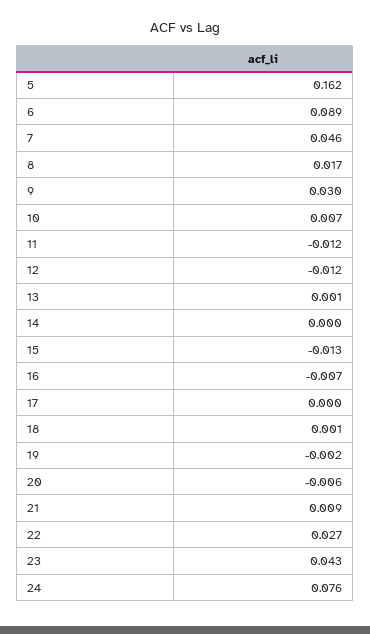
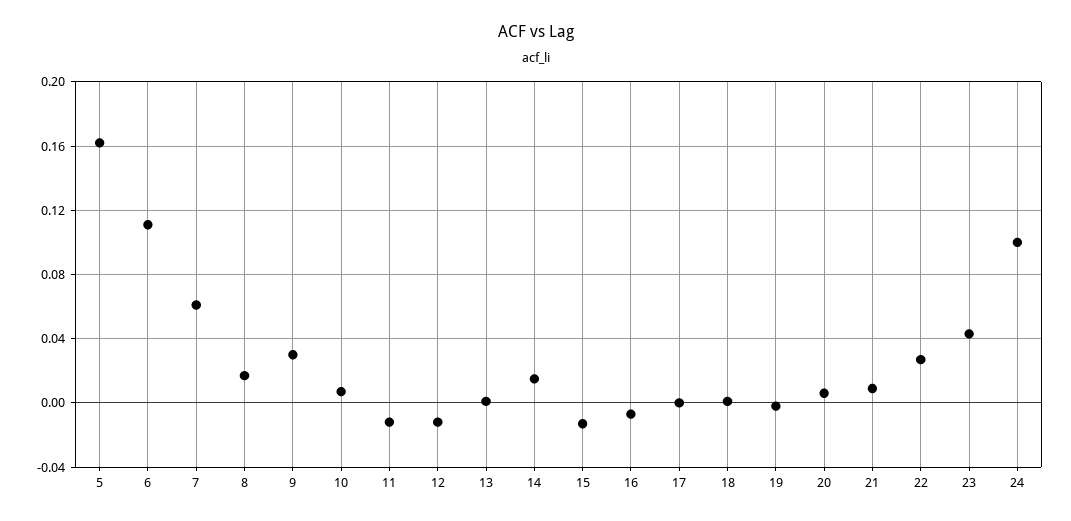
  {
    "5": 0.162,
-   "6": 0.089,
+   "6": 0.11,
-   "7": 0.046,
+   "7": 0.06,
    "8": 0.017,
    "9": 0.03,
    "10": 0.007,
    "11": -0.012,
    "12": -0.012,
    "13": 0.001,
-   "14": 0,
+   "14": 0.015,
    "15": -0.013,
    "16": -0.007,
    "17": 0,
    "18": 0.001,
    "19": -0.002,
-   "20": -0.006,
+   "20": 0.005,
    "21": 0.009,
    "22": 0.027,
    "23": 0.043,
-   "24": 0.076
+   "24": 0.1
  }

